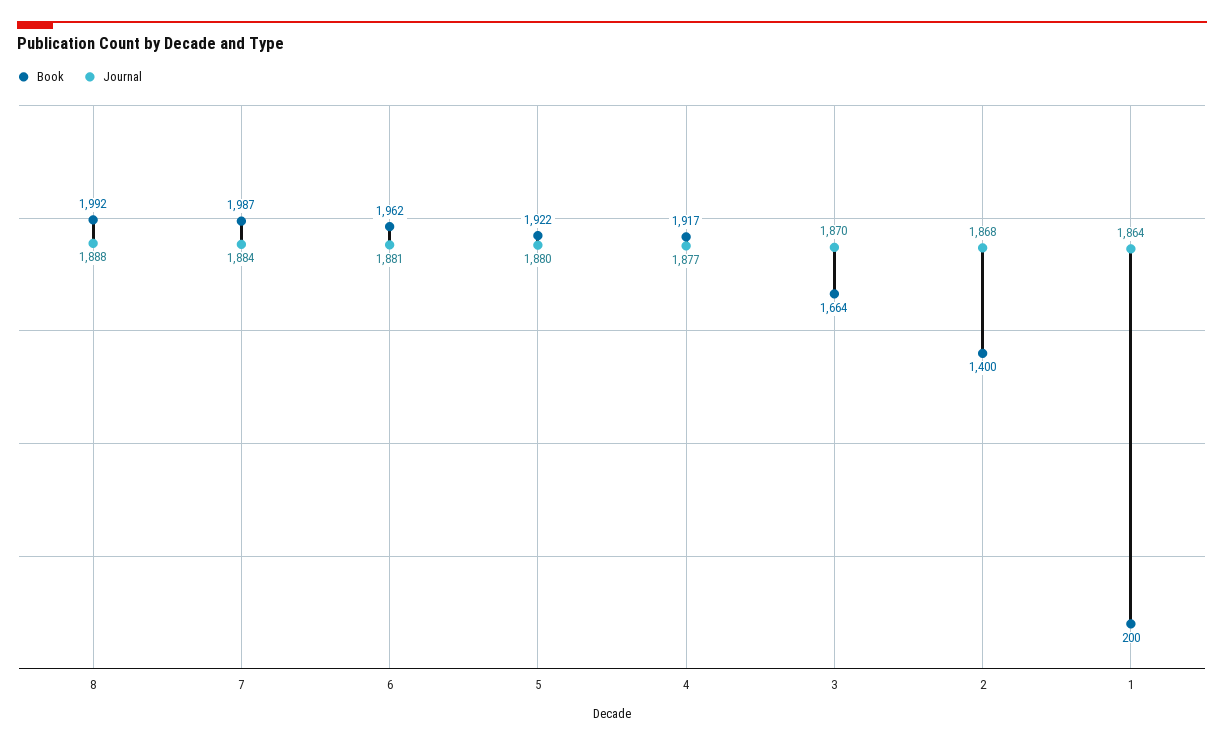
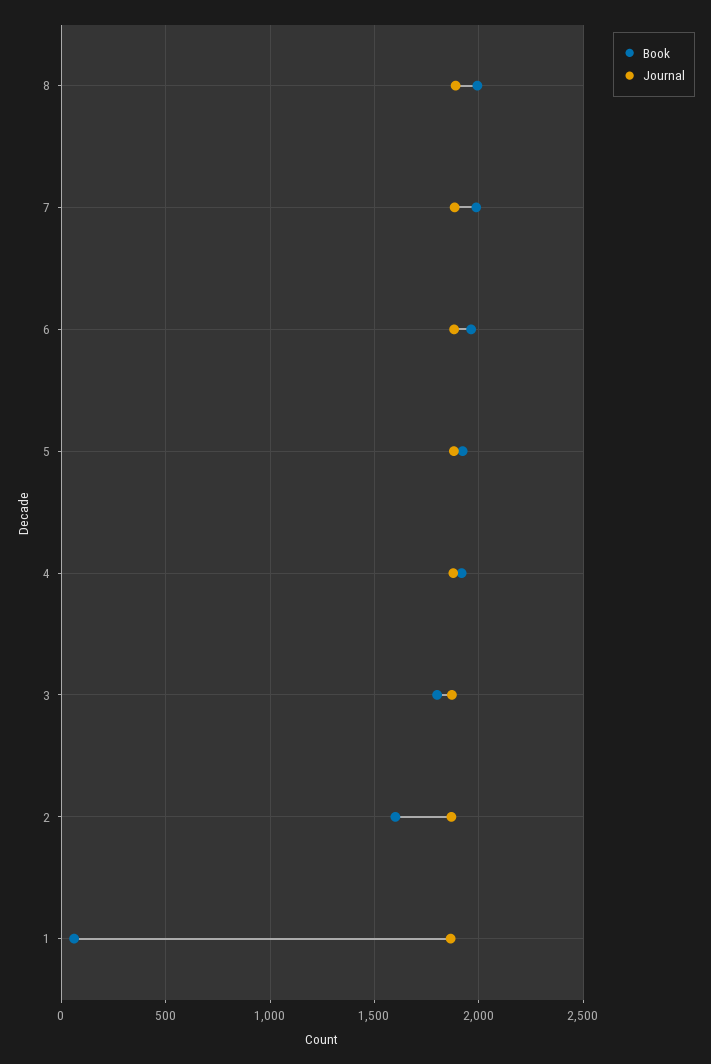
  {
    "Book": {
      "8": 1992,
      "7": 1987,
      "6": 1962,
      "5": 1922,
      "4": 1917,
-     "3": 1664,
+     "3": 1800,
-     "2": 1400,
+     "2": 1600,
-     "1": 200
+     "1": 50
    },
    "Journal": {
      "8": 1888,
      "7": 1884,
      "6": 1881,
      "5": 1880,
      "4": 1877,
      "3": 1870,
      "2": 1868,
      "1": 1864
    }
  }

